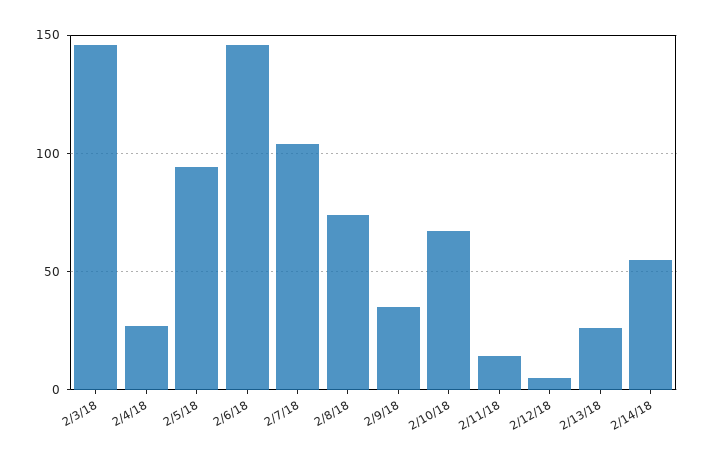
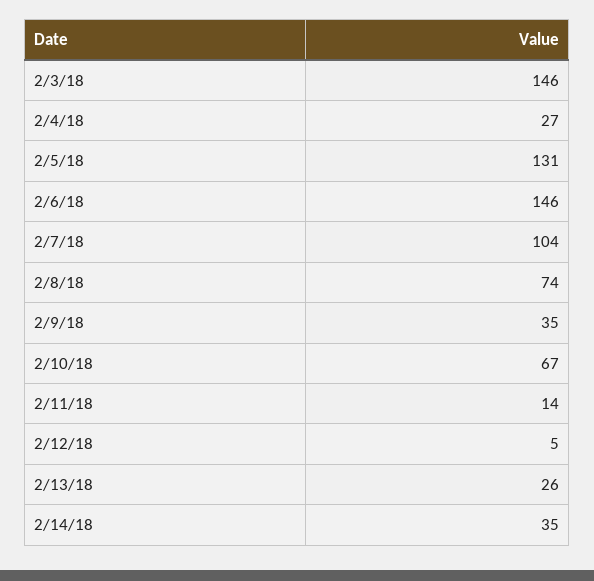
  {
    "2/3/18": 146,
    "2/4/18": 27,
-   "2/5/18": 95,
+   "2/5/18": 131,
    "2/6/18": 146,
    "2/7/18": 104,
    "2/8/18": 74,
    "2/9/18": 35,
    "2/10/18": 67,
    "2/11/18": 14,
    "2/12/18": 5,
    "2/13/18": 26,
-   "2/14/18": 55
+   "2/14/18": 35
  }

